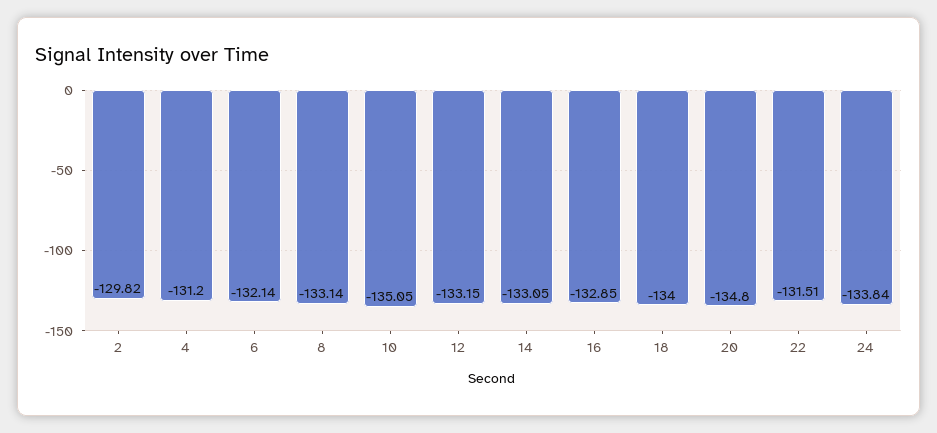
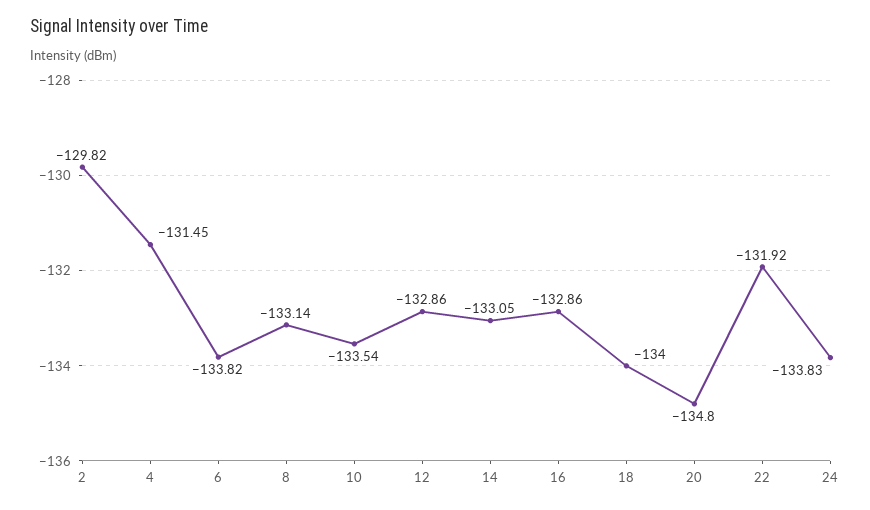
  {
    "2": -129.82,
-   "4": -131.2,
+   "4": -131.45,
-   "6": -132.14,
+   "6": -133.82,
    "8": -133.14,
-   "10": -135.05,
+   "10": -133.54,
-   "12": -133.15,
+   "12": -132.86,
    "14": -133.05,
-   "16": -132.85,
+   "16": -132.86,
    "18": -134,
    "20": -134.8,
-   "22": -131.51,
+   "22": -131.92,
-   "24": -133.84
+   "24": -133.83
  }

